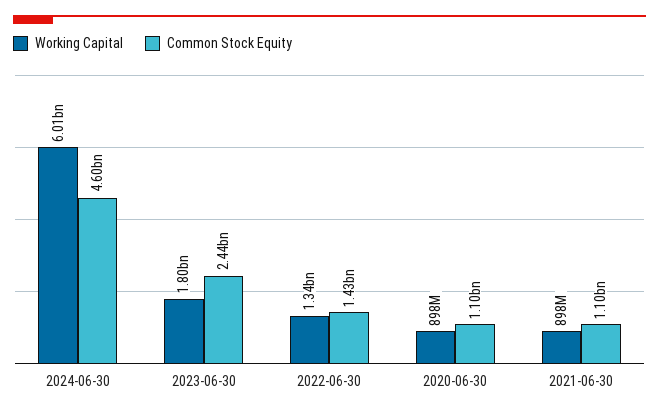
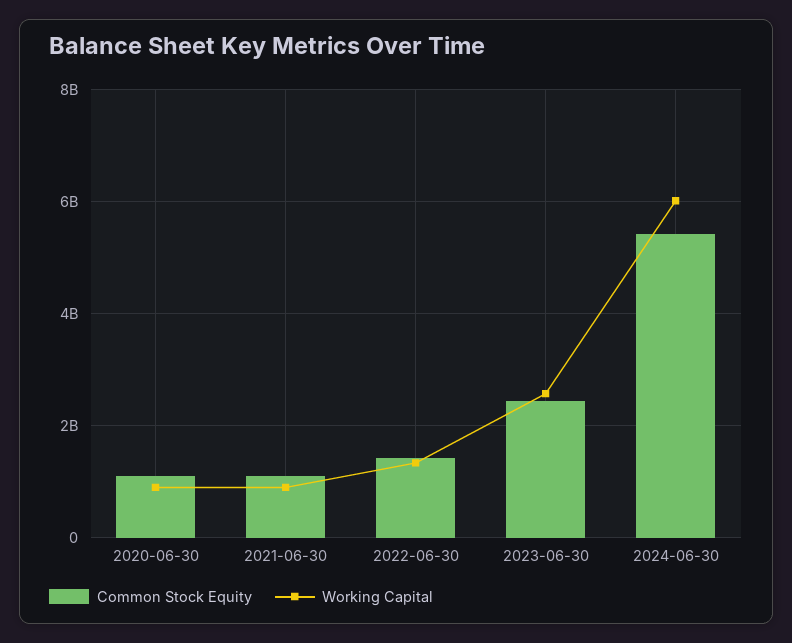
  {
    "Working Capital": {
      "2024-06-30": 6010000000,
-     "2023-06-30": 1800000000,
+     "2023-06-30": 2600000000,
      "2022-06-30": 1340000000,
      "2020-06-30": 898000000,
      "2021-06-30": 898000000
    },
    "Common Stock Equity": {
-     "2024-06-30": 4600000000,
+     "2024-06-30": 5400000000,
      "2023-06-30": 2440000000,
      "2022-06-30": 1430000000,
      "2020-06-30": 1100000000,
      "2021-06-30": 1100000000
    }
  }

